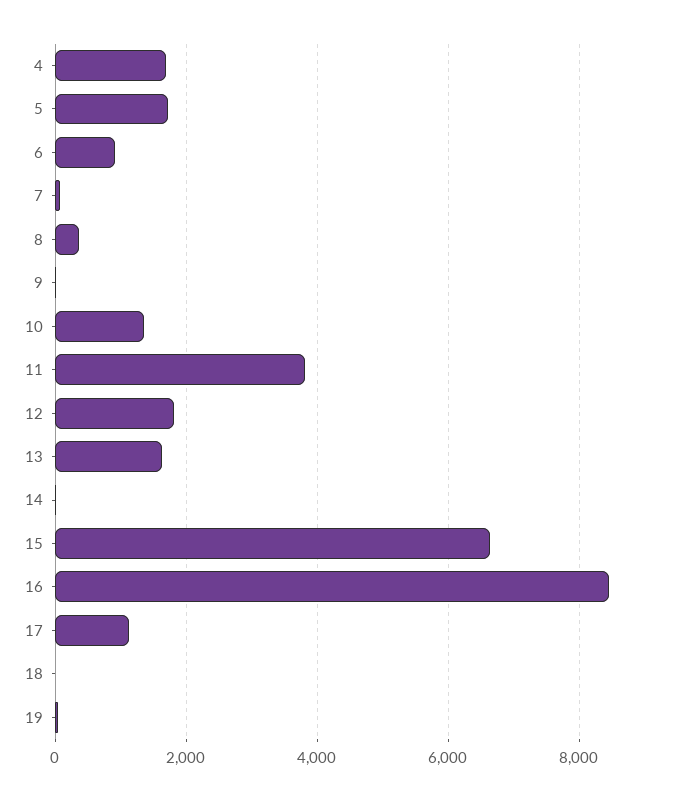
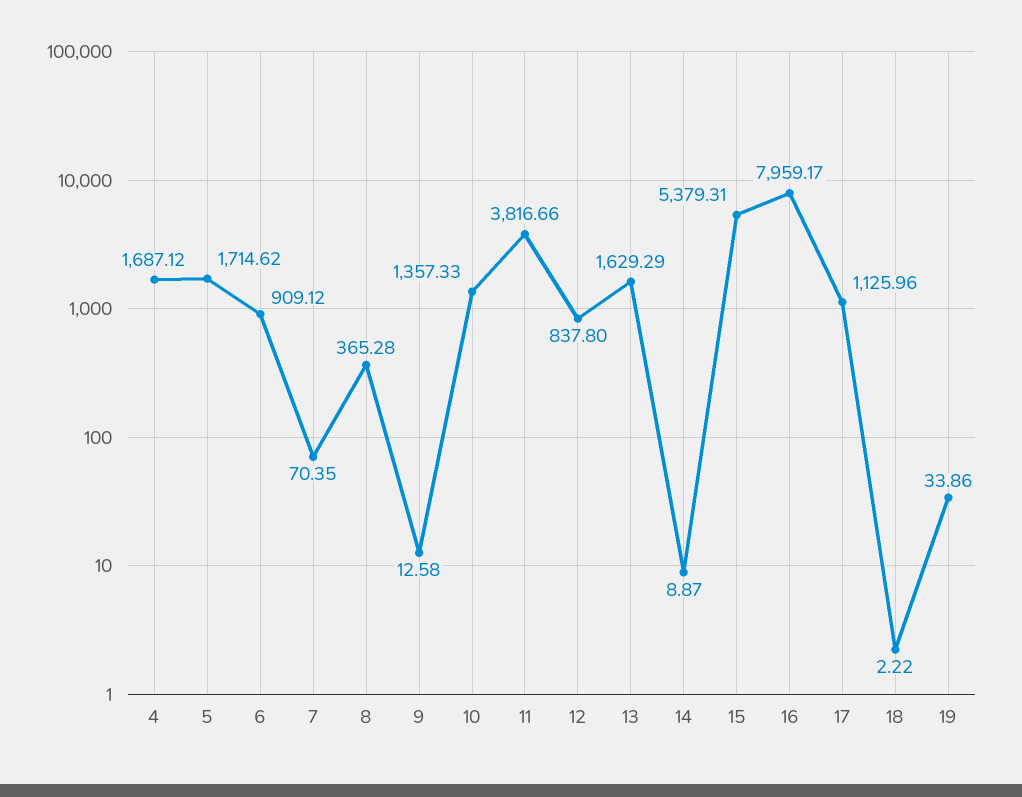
  {
    "4": 1687.12,
    "5": 1714.62,
    "6": 909.12,
    "7": 70.35,
    "8": 365.28,
    "9": 12.58,
    "10": 1357.33,
    "11": 3816.66,
-   "12": 1800,
+   "12": 837.8,
    "13": 1629.29,
    "14": 8.87,
-   "15": 6600,
+   "15": 5379.31,
-   "16": 8400,
+   "16": 7959.17,
    "17": 1125.96,
    "18": 2.22,
    "19": 33.86
  }

